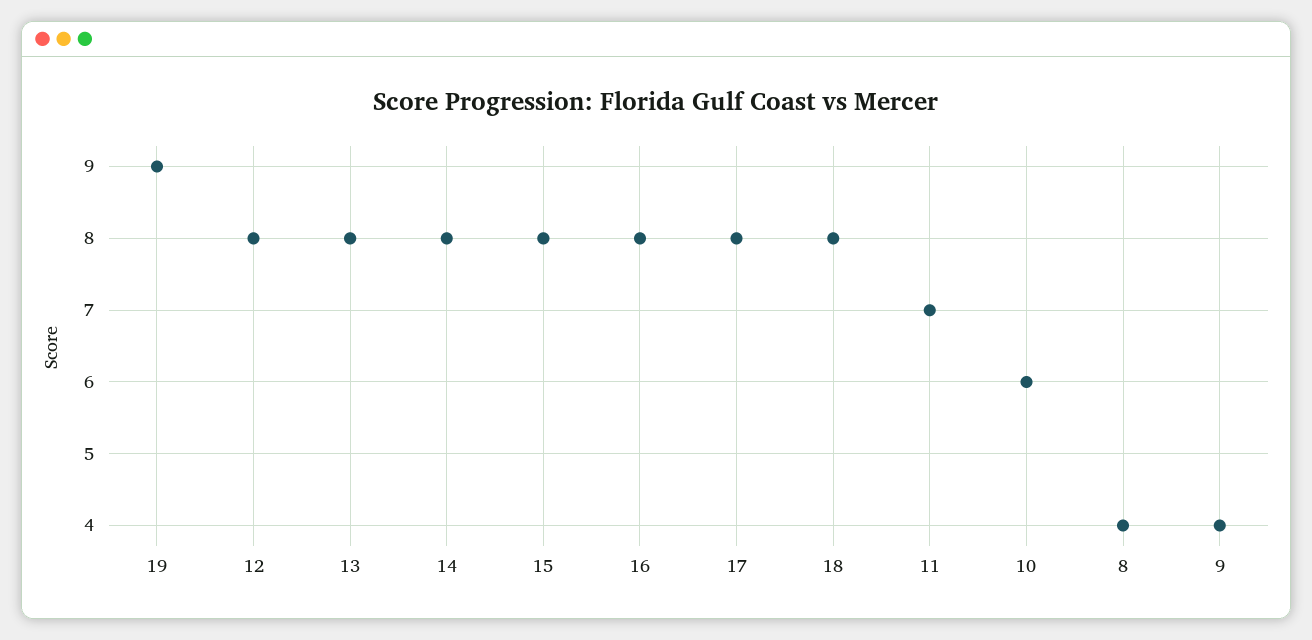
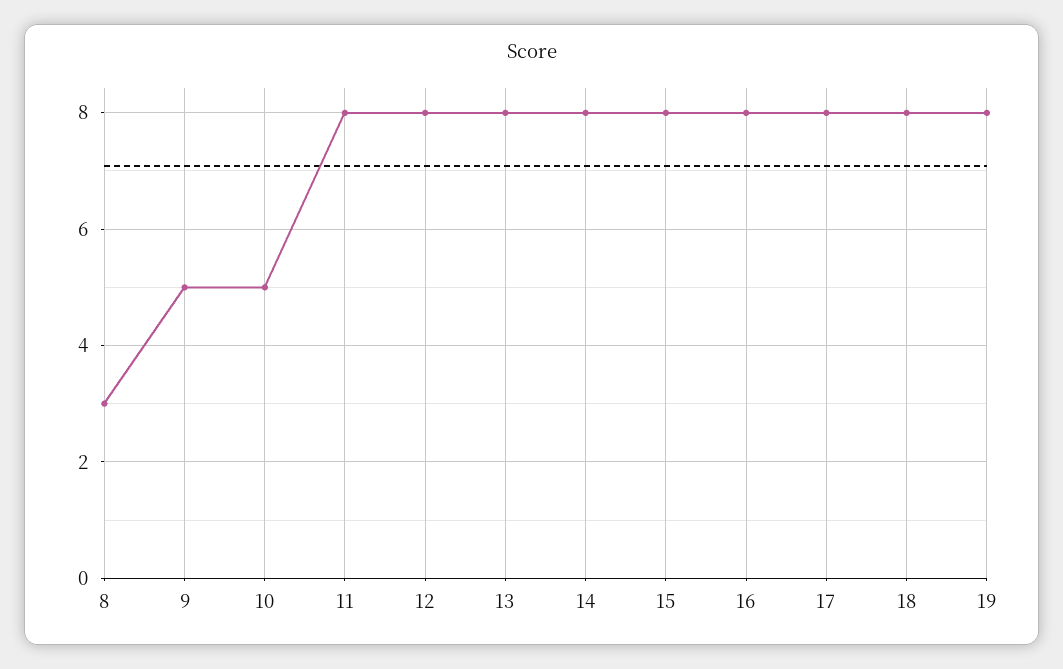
  {
-   "19": 9,
+   "19": 8,
    "12": 8,
    "13": 8,
    "14": 8,
    "15": 8,
    "16": 8,
    "17": 8,
    "18": 8,
-   "11": 7,
+   "11": 8,
-   "10": 6,
+   "10": 5,
-   "8": 4,
+   "8": 3,
-   "9": 4
+   "9": 5
  }

